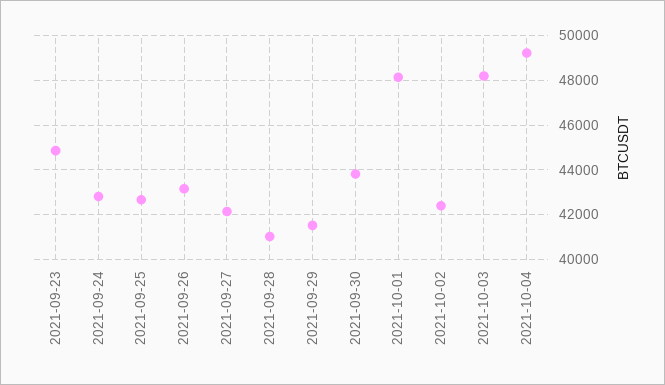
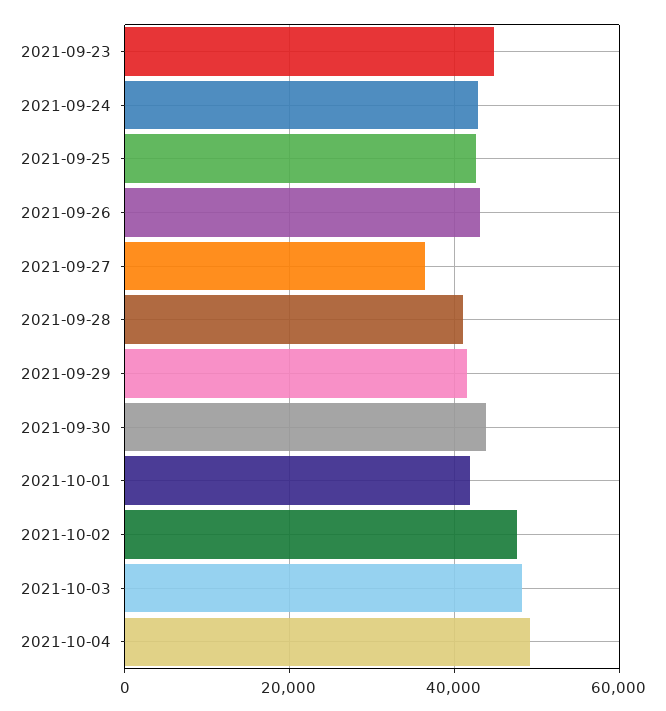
  {
    "2021-09-23": 45000,
    "2021-09-24": 43000,
    "2021-09-25": 42500,
    "2021-09-26": 43000,
-   "2021-09-27": 42000,
+   "2021-09-27": 36000,
    "2021-09-28": 41000,
    "2021-09-29": 41500,
    "2021-09-30": 44000,
-   "2021-10-01": 48000,
+   "2021-10-01": 42000,
-   "2021-10-02": 42500,
+   "2021-10-02": 48000,
    "2021-10-03": 48000,
    "2021-10-04": 49000
  }

